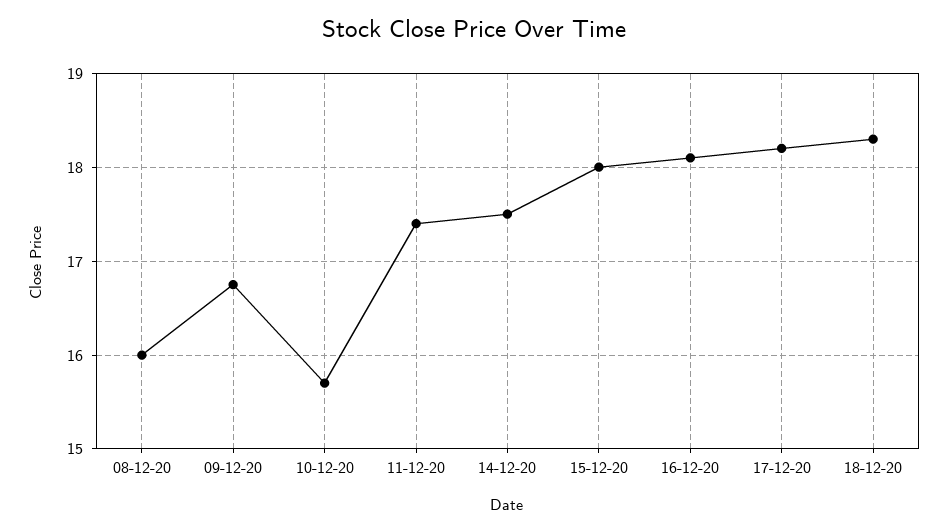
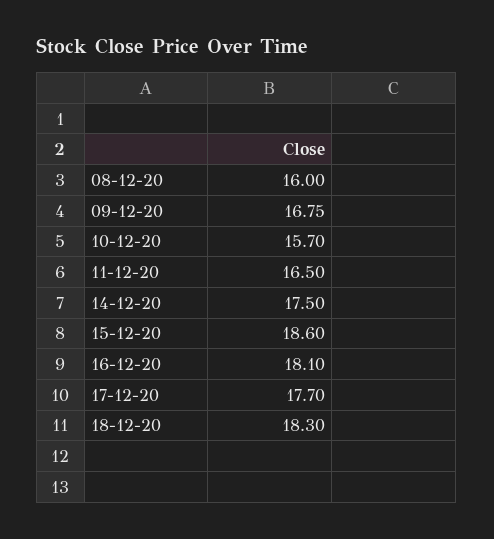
  {
    "08-12-20": 16,
    "09-12-20": 16.75,
    "10-12-20": 15.7,
-   "11-12-20": 17.4,
+   "11-12-20": 16.5,
    "14-12-20": 17.5,
-   "15-12-20": 18,
+   "15-12-20": 18.6,
    "16-12-20": 18.1,
-   "17-12-20": 18.2,
+   "17-12-20": 17.7,
    "18-12-20": 18.3
  }

